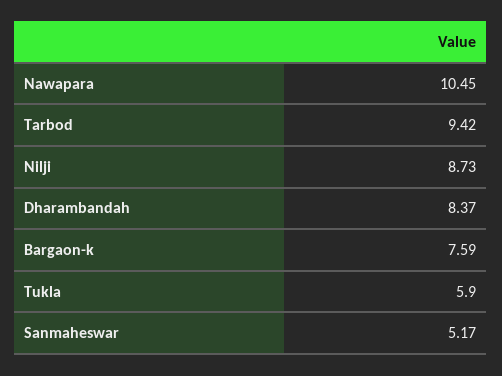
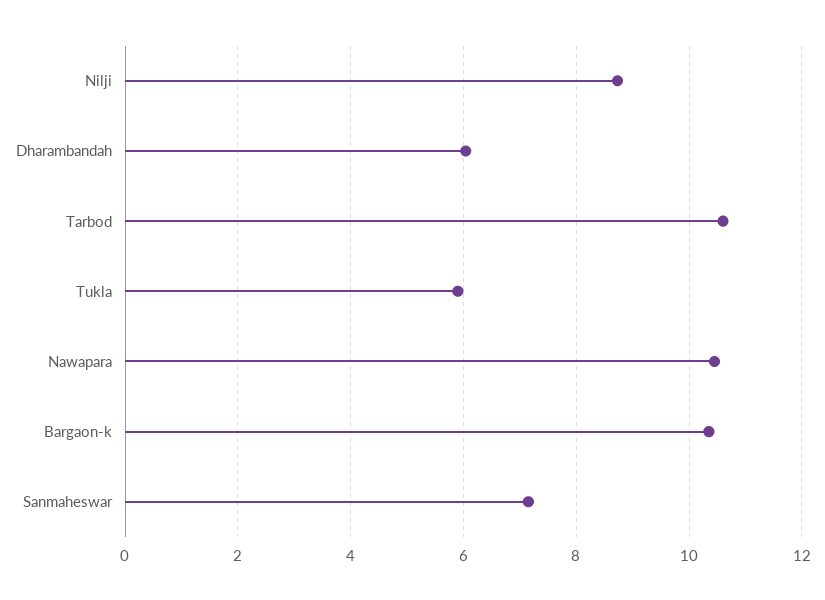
  {
    "Nawapara": 10.45,
-   "Tarbod": 9.42,
+   "Tarbod": 10.6,
    "Nilji": 8.73,
-   "Dharambandah": 8.37,
+   "Dharambandah": 6,
-   "Bargaon-k": 7.59,
+   "Bargaon-k": 10.4,
    "Tukla": 5.9,
-   "Sanmaheswar": 5.17
+   "Sanmaheswar": 7.2
  }

